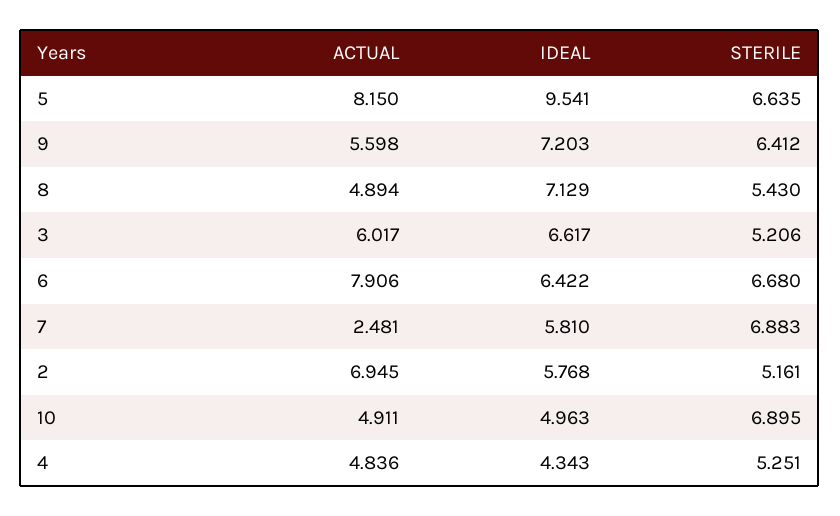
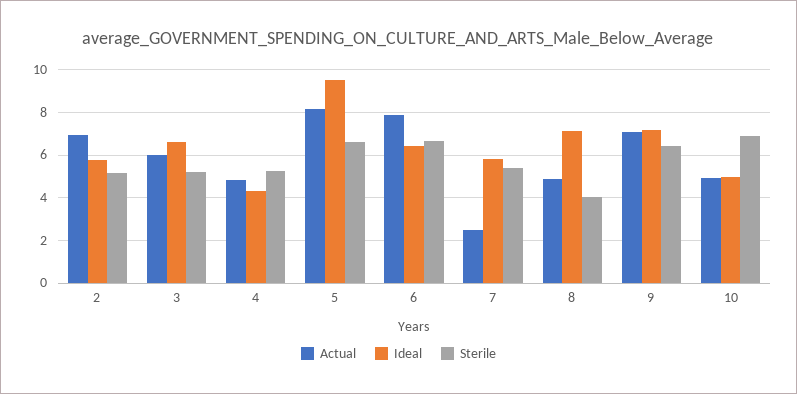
  {
    "ACTUAL": {
      "5": 8.15,
-     "9": 5.598,
+     "9": 7,
      "8": 4.894,
      "3": 6.017,
      "6": 7.906,
      "7": 2.481,
      "2": 6.945,
      "10": 4.911,
      "4": 4.836
    },
    "IDEAL": {
      "5": 9.541,
      "9": 7.203,
      "8": 7.129,
      "3": 6.617,
      "6": 6.422,
      "7": 5.81,
      "2": 5.768,
      "10": 4.963,
      "4": 4.343
    },
    "STERILE": {
      "5": 6.635,
      "9": 6.412,
-     "8": 5.43,
+     "8": 4,
      "3": 5.206,
      "6": 6.68,
-     "7": 6.883,
+     "7": 5.5,
      "2": 5.161,
      "10": 6.895,
      "4": 5.251
    }
  }

